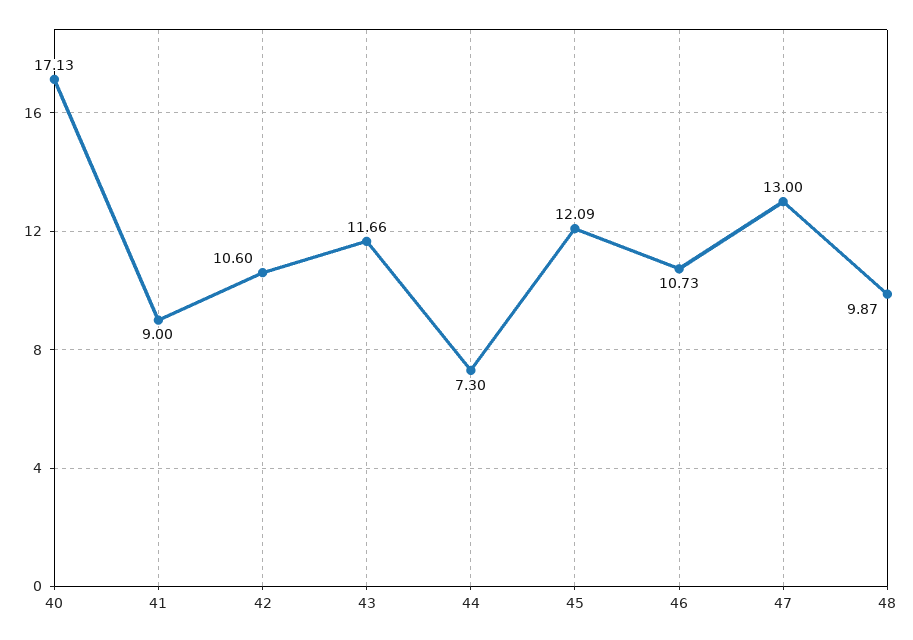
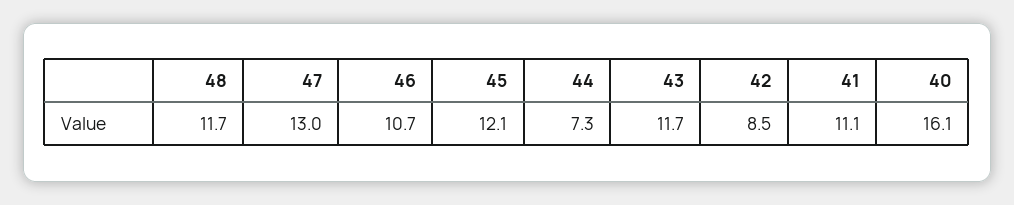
  {
-   "40": 17.13,
+   "40": 16.1,
-   "41": 9,
+   "41": 11.1,
-   "42": 10.6,
+   "42": 8.5,
    "43": 11.66,
    "44": 7.3,
    "45": 12.09,
    "46": 10.73,
    "47": 13,
-   "48": 9.87
+   "48": 11.7
  }

